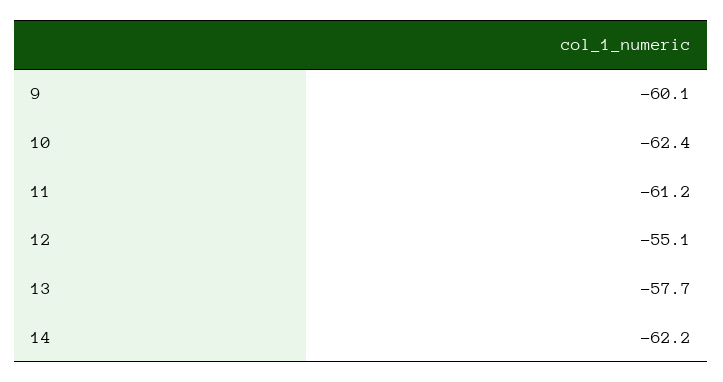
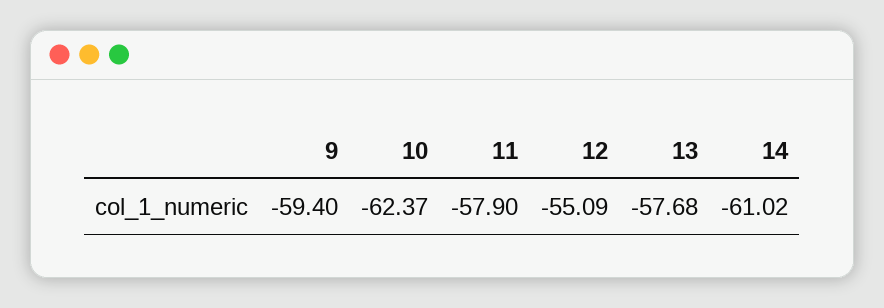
  {
-   "9": -60.1,
+   "9": -59.4,
    "10": -62.37,
-   "11": -61.2,
+   "11": -57.9,
    "12": -55.09,
    "13": -57.68,
-   "14": -62.2
+   "14": -61.02
  }

